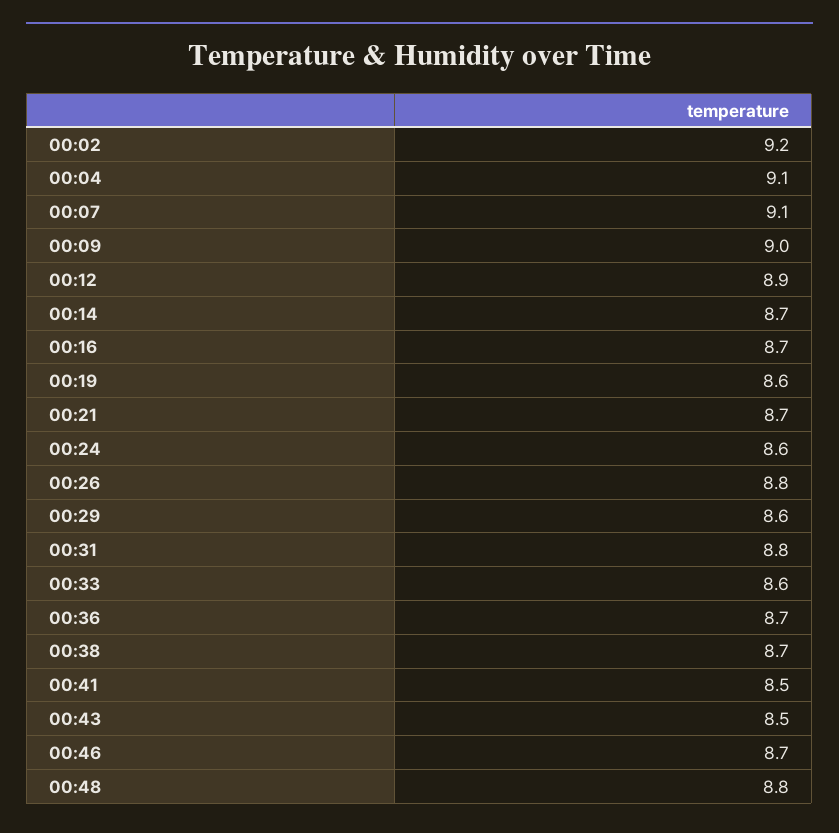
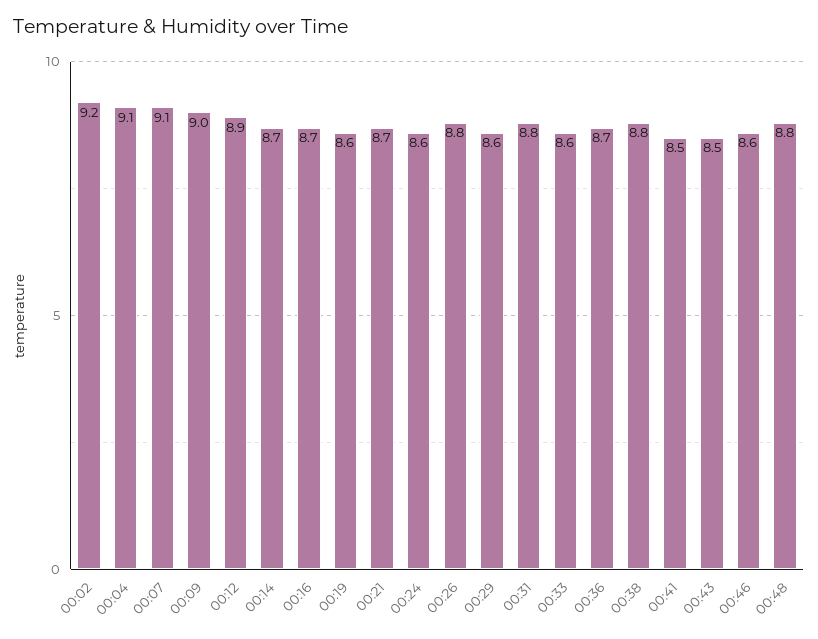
  {
    "00:02": 9.2,
    "00:04": 9.1,
    "00:07": 9.1,
    "00:09": 9,
    "00:12": 8.9,
    "00:14": 8.7,
    "00:16": 8.7,
    "00:19": 8.6,
    "00:21": 8.7,
    "00:24": 8.6,
    "00:26": 8.8,
    "00:29": 8.6,
    "00:31": 8.8,
    "00:33": 8.6,
    "00:36": 8.7,
-   "00:38": 8.7,
+   "00:38": 8.8,
    "00:41": 8.5,
    "00:43": 8.5,
-   "00:46": 8.7,
+   "00:46": 8.6,
    "00:48": 8.8
  }

